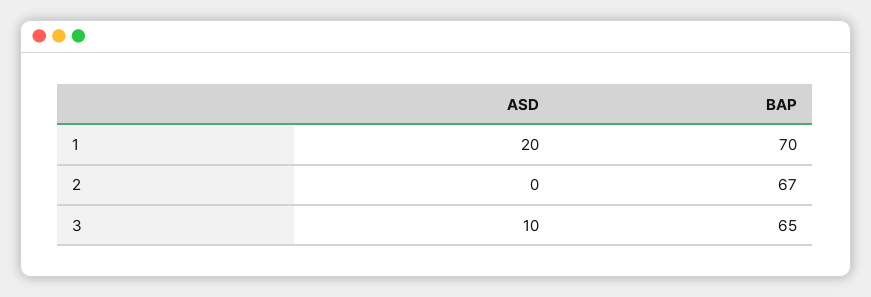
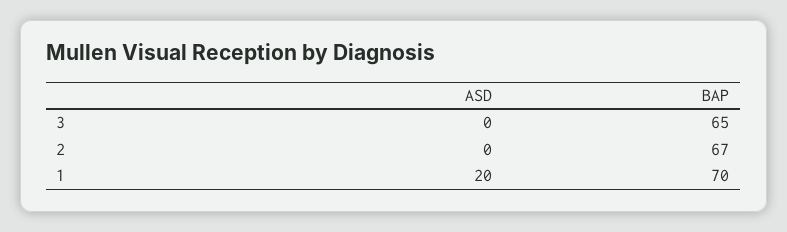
  {
    "ASD": {
      "1": 20,
      "2": 0,
-     "3": 10
+     "3": 0
    },
    "BAP": {
      "1": 70,
      "2": 67,
      "3": 65
    }
  }

